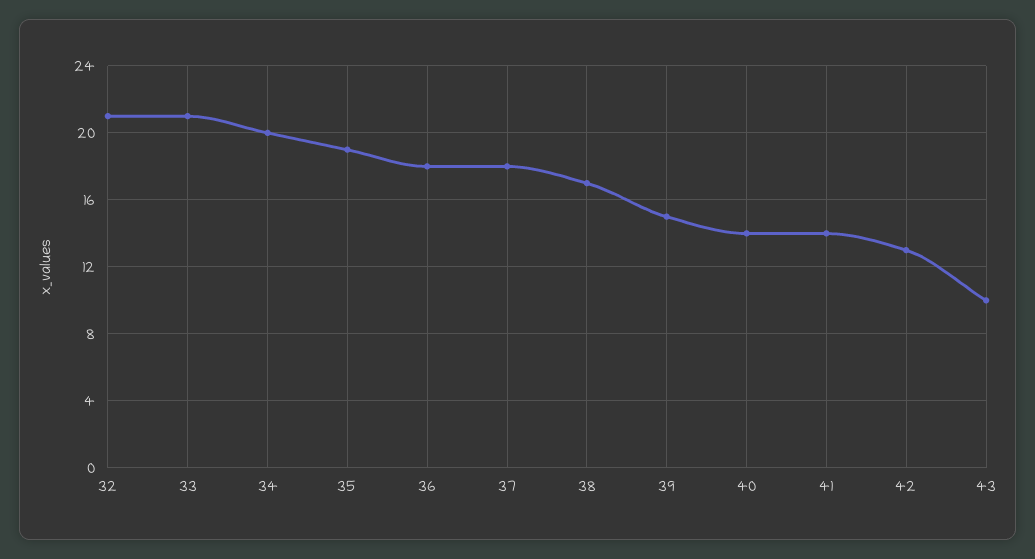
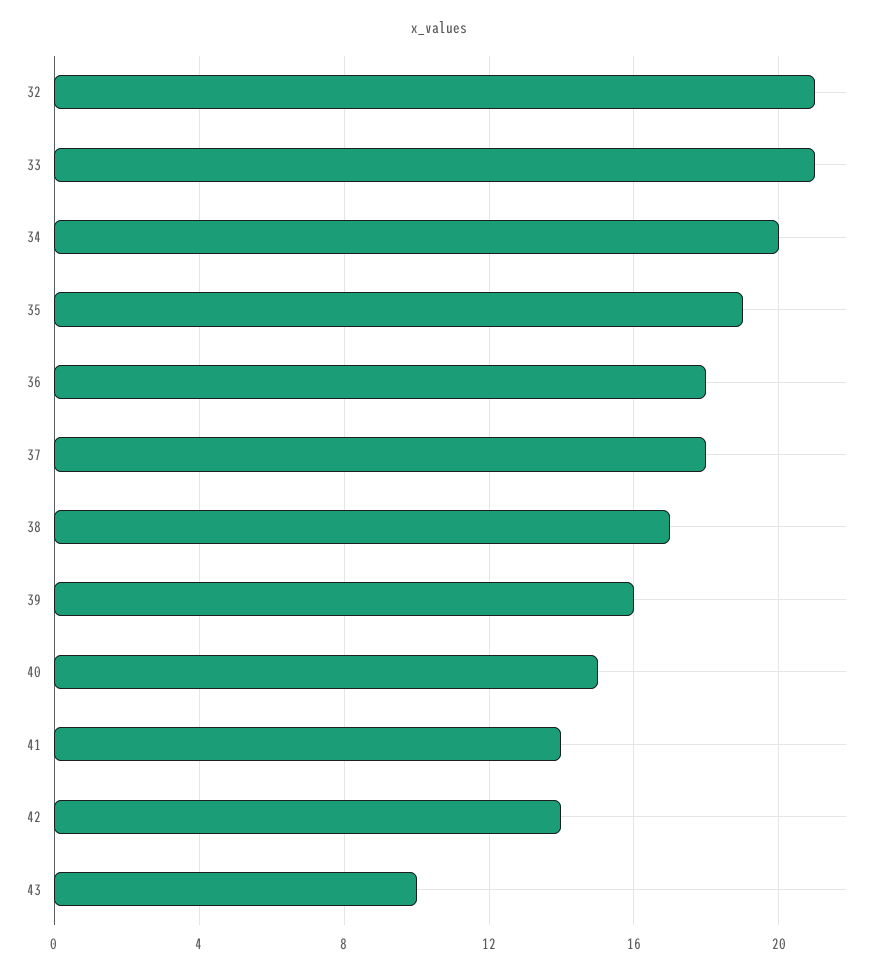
  {
    "32": 21,
    "33": 21,
    "34": 20,
    "35": 19,
    "36": 18,
    "37": 18,
    "38": 17,
-   "39": 15,
+   "39": 16,
-   "40": 14,
+   "40": 15,
    "41": 14,
-   "42": 13,
+   "42": 14,
    "43": 10
  }

